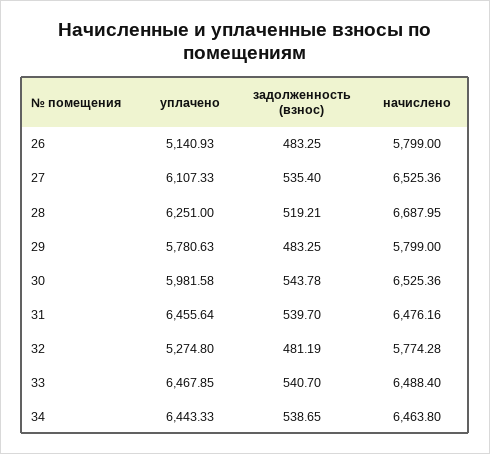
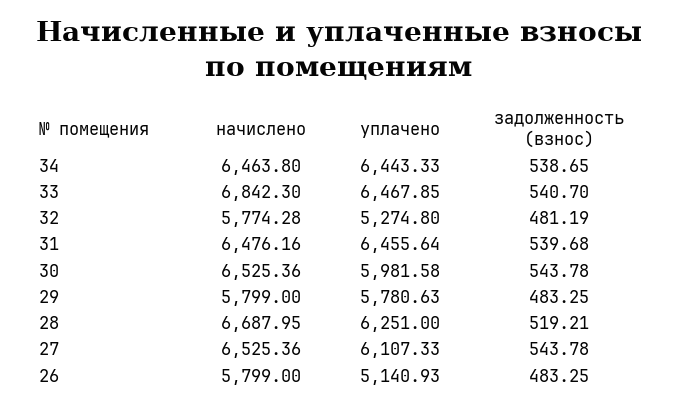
  {
    "уплачено": {
      "26": 5140.93,
      "27": 6107.33,
      "28": 6251,
      "29": 5780.63,
      "30": 5981.58,
      "31": 6455.64,
      "32": 5274.8,
      "33": 6467.85,
      "34": 6443.33
    },
    "задолженность (взнос)": {
      "26": 483.25,
-     "27": 535.4,
+     "27": 543.78,
      "28": 519.21,
      "29": 483.25,
      "30": 543.78,
-     "31": 539.7,
+     "31": 539.68,
      "32": 481.19,
      "33": 540.7,
      "34": 538.65
    },
    "начислено": {
      "26": 5799,
      "27": 6525.36,
      "28": 6687.95,
      "29": 5799,
      "30": 6525.36,
      "31": 6476.16,
      "32": 5774.28,
-     "33": 6488.4,
+     "33": 6842.3,
      "34": 6463.8
    }
  }

